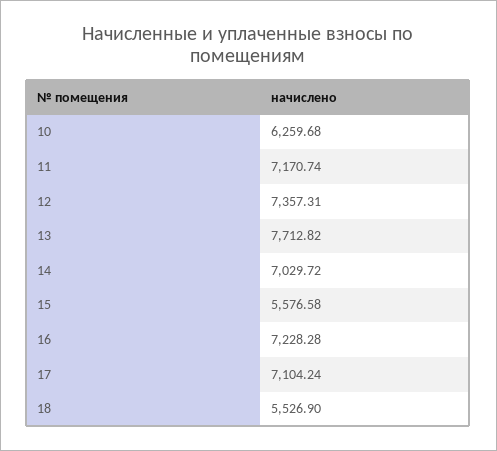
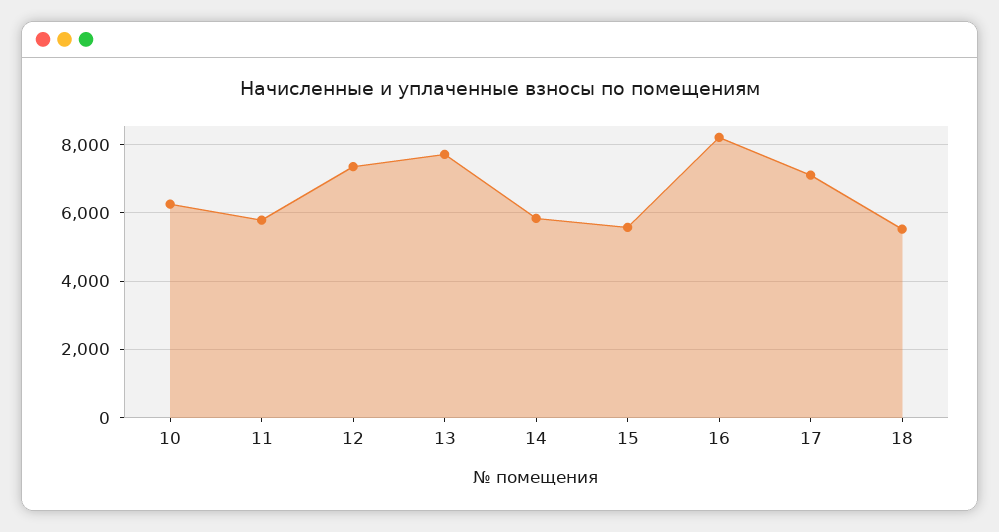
  {
    "10": 6259.68,
-   "11": 7170.74,
+   "11": 5800,
    "12": 7357.31,
    "13": 7712.82,
-   "14": 7029.72,
+   "14": 5800,
    "15": 5576.58,
-   "16": 7228.28,
+   "16": 8200,
    "17": 7104.24,
    "18": 5526.9
  }

